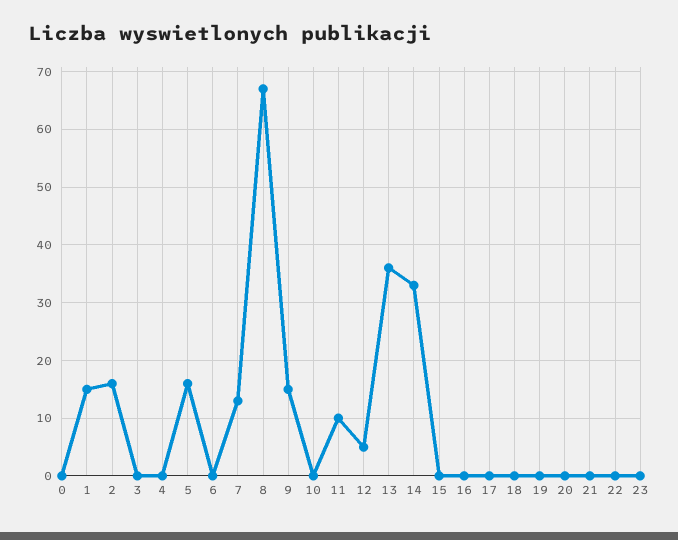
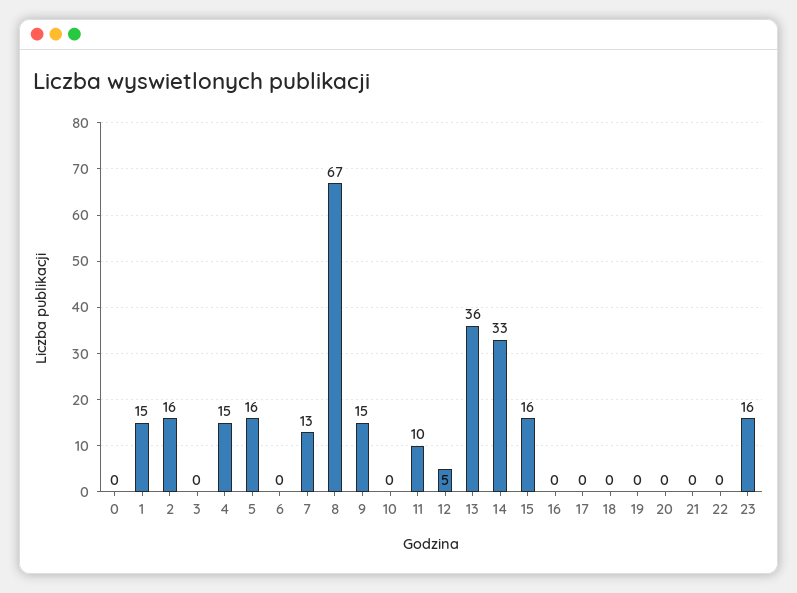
  {
    "0": 0,
    "1": 15,
    "2": 16,
    "3": 0,
-   "4": 0,
+   "4": 15,
    "5": 16,
    "6": 0,
    "7": 13,
    "8": 67,
    "9": 15,
    "10": 0,
    "11": 10,
    "12": 5,
    "13": 36,
    "14": 33,
-   "15": 0,
+   "15": 16,
    "16": 0,
    "17": 0,
    "18": 0,
    "19": 0,
    "20": 0,
    "21": 0,
    "22": 0,
-   "23": 0
+   "23": 16
  }

